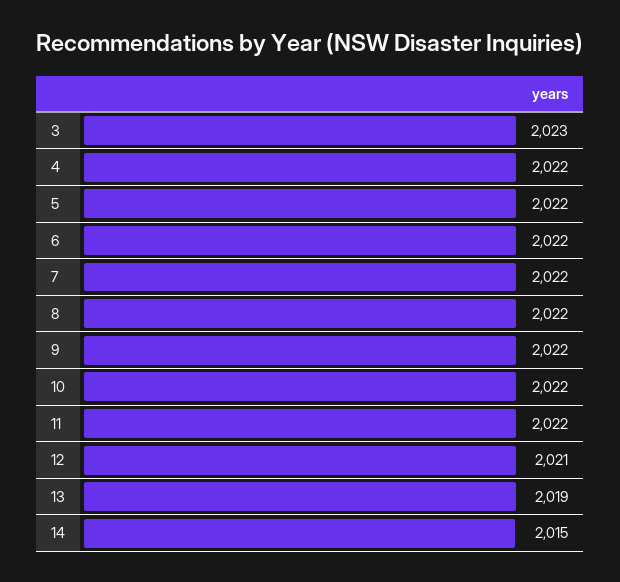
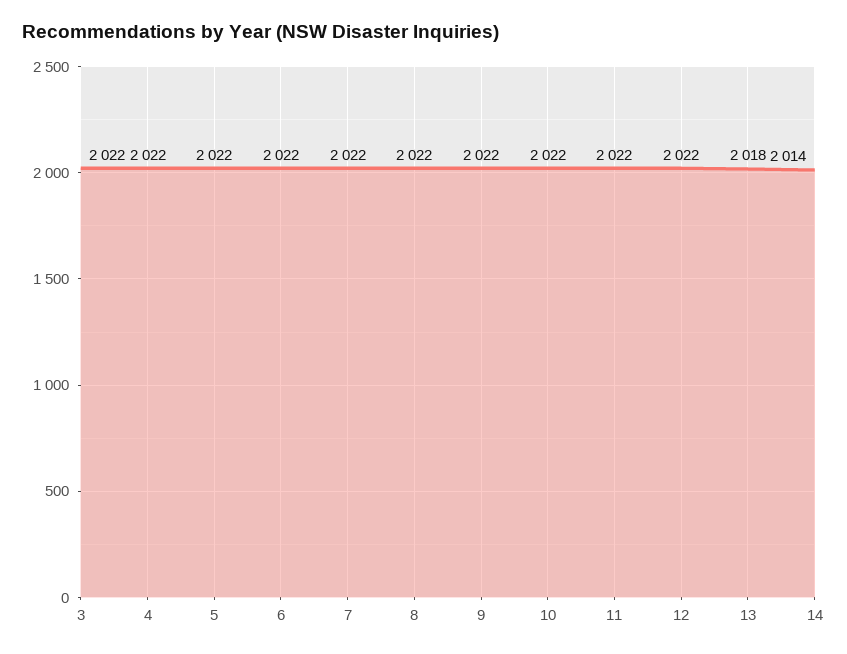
  {
-   "3": 2023,
+   "3": 2022,
    "4": 2022,
    "5": 2022,
    "6": 2022,
    "7": 2022,
    "8": 2022,
    "9": 2022,
    "10": 2022,
    "11": 2022,
-   "12": 2021,
+   "12": 2022,
-   "13": 2019,
+   "13": 2018,
-   "14": 2015
+   "14": 2014
  }

